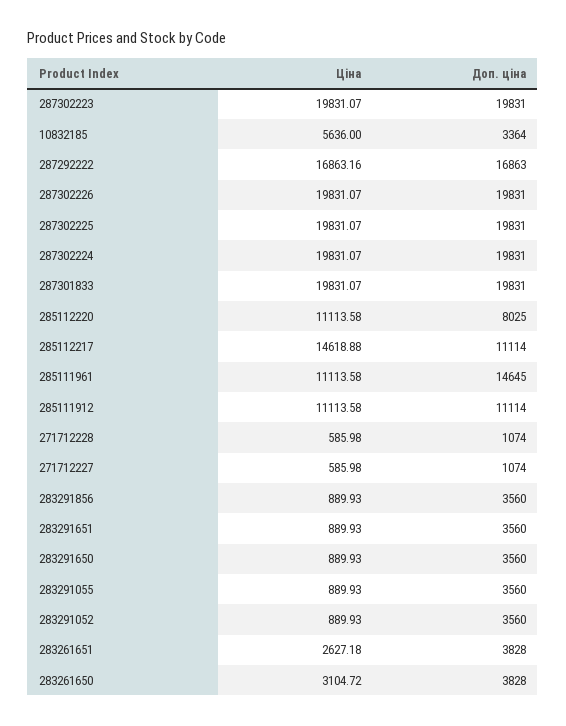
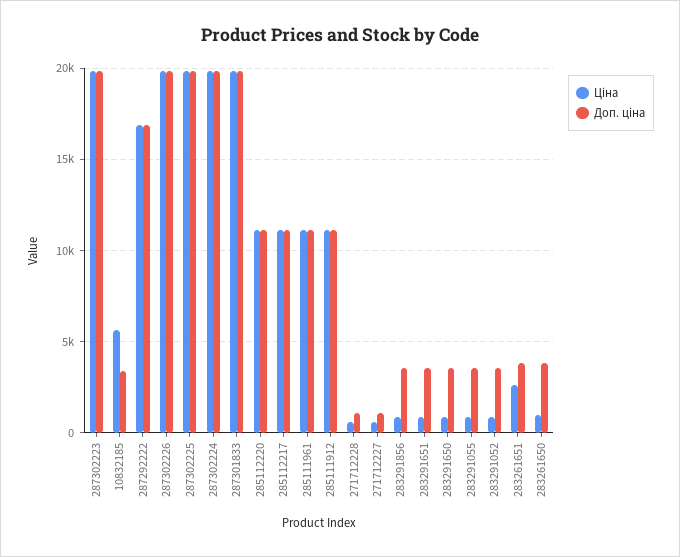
  {
    "Ціна": {
      "287302223": 19831.07,
      "10832185": 5636,
      "287292222": 16863.16,
      "287302226": 19831.07,
      "287302225": 19831.07,
      "287302224": 19831.07,
      "287301833": 19831.07,
      "285112220": 11113.58,
-     "285112217": 14618.88,
+     "285112217": 11000,
      "285111961": 11113.58,
      "285111912": 11113.58,
      "271712228": 585.98,
      "271712227": 585.98,
      "283291856": 889.93,
      "283291651": 889.93,
      "283291650": 889.93,
      "283291055": 889.93,
      "283291052": 889.93,
      "283261651": 2627.18,
-     "283261650": 3104.72
+     "283261650": 1000
    },
    "Доп. ціна": {
      "287302223": 19831,
      "10832185": 3364,
      "287292222": 16863,
      "287302226": 19831,
      "287302225": 19831,
      "287302224": 19831,
      "287301833": 19831,
-     "285112220": 8025,
+     "285112220": 11000,
      "285112217": 11114,
-     "285111961": 14645,
+     "285111961": 11000,
      "285111912": 11114,
      "271712228": 1074,
      "271712227": 1074,
      "283291856": 3560,
      "283291651": 3560,
      "283291650": 3560,
      "283291055": 3560,
      "283291052": 3560,
      "283261651": 3828,
      "283261650": 3828
    }
  }

